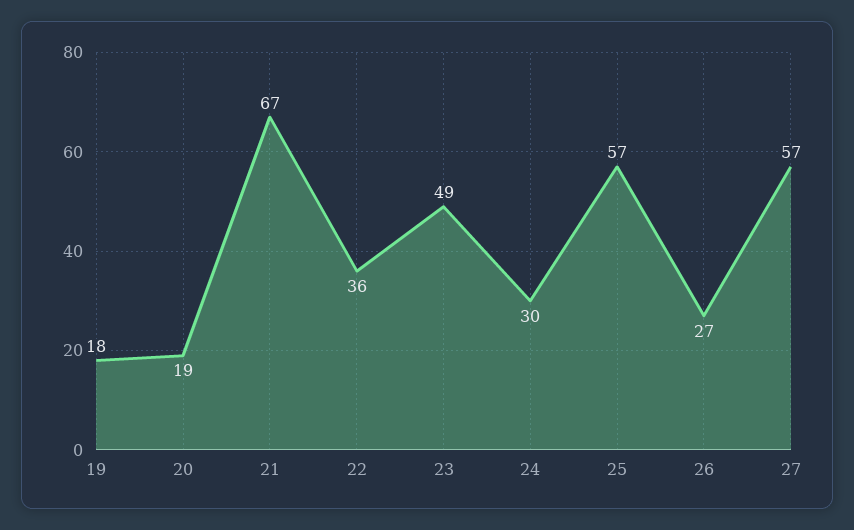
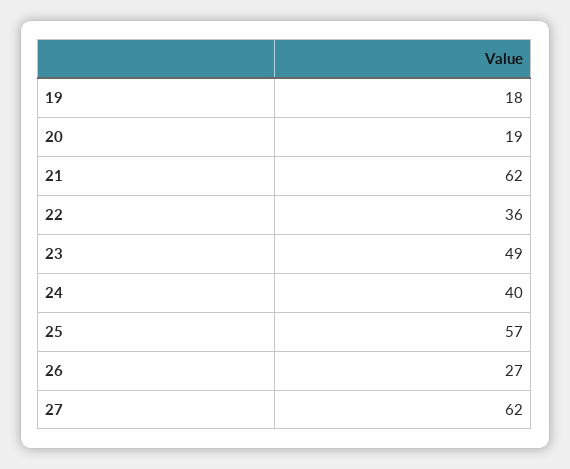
  {
    "19": 18,
    "20": 19,
-   "21": 67,
+   "21": 62,
    "22": 36,
    "23": 49,
-   "24": 30,
+   "24": 40,
    "25": 57,
    "26": 27,
-   "27": 57
+   "27": 62
  }

